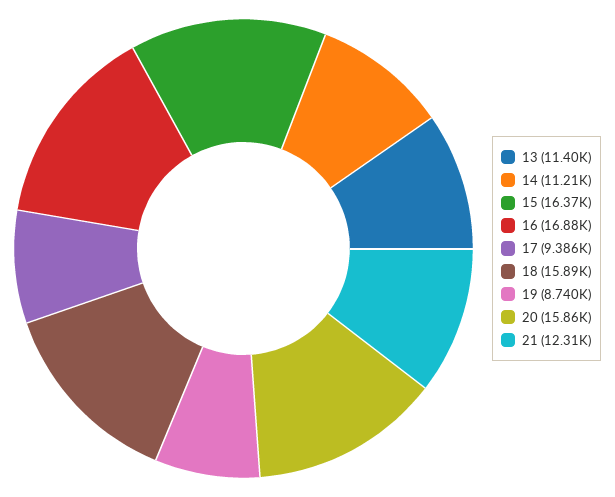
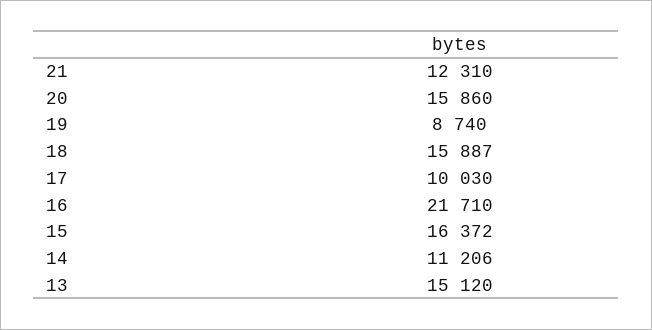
  {
-   "13": 11400,
+   "13": 15120,
    "14": 11206,
    "15": 16372,
-   "16": 16880,
+   "16": 21710,
-   "17": 9386,
+   "17": 10030,
    "18": 15887,
    "19": 8740,
    "20": 15860,
    "21": 12310
  }

